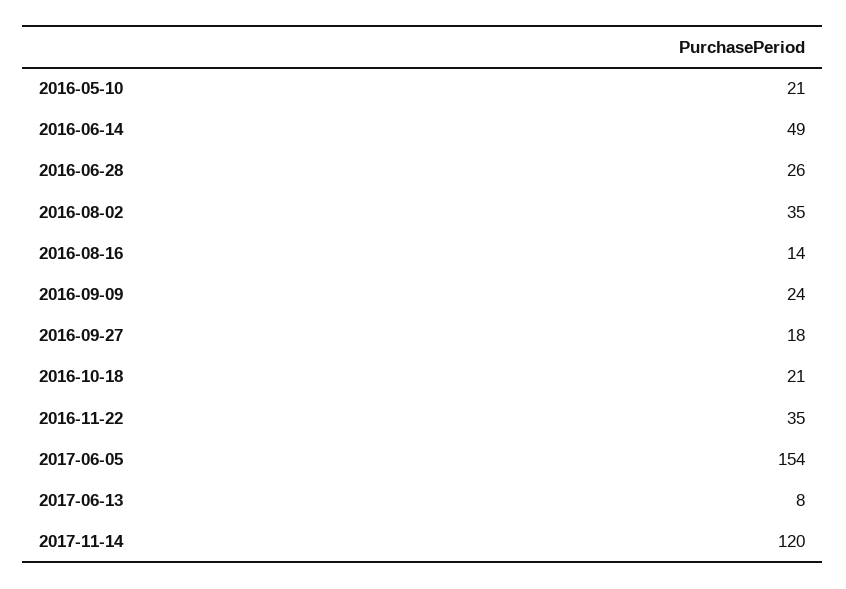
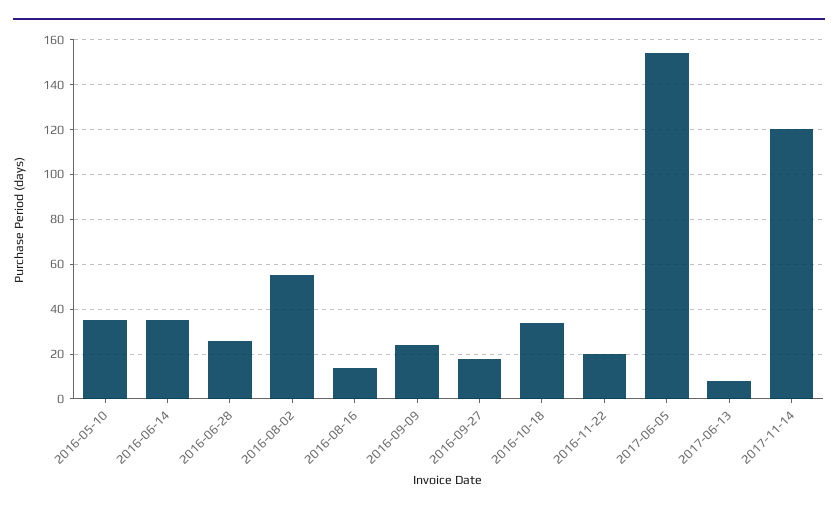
  {
-   "2016-05-10": 21,
+   "2016-05-10": 35,
-   "2016-06-14": 49,
+   "2016-06-14": 35,
    "2016-06-28": 26,
-   "2016-08-02": 35,
+   "2016-08-02": 55,
    "2016-08-16": 14,
    "2016-09-09": 24,
    "2016-09-27": 18,
-   "2016-10-18": 21,
+   "2016-10-18": 35,
-   "2016-11-22": 35,
+   "2016-11-22": 20,
    "2017-06-05": 154,
    "2017-06-13": 8,
    "2017-11-14": 120
  }

